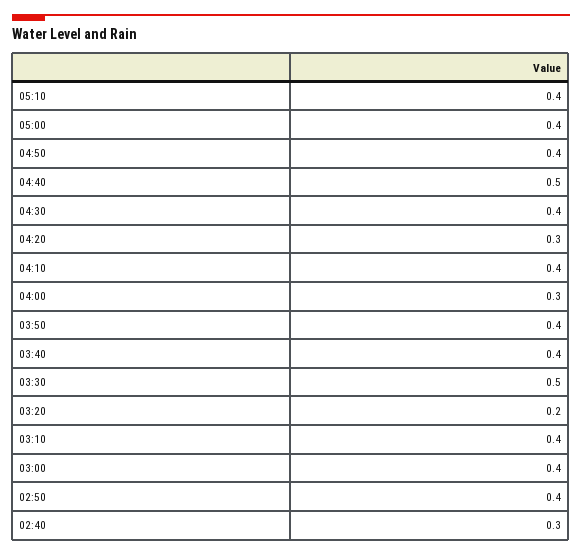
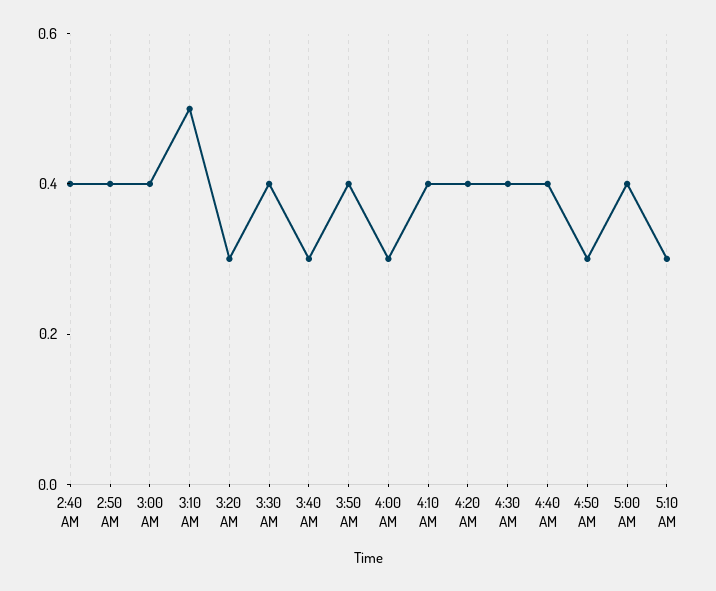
  {
-   "05:10": 0.4,
+   "05:10": 0.3,
    "05:00": 0.4,
-   "04:50": 0.4,
+   "04:50": 0.3,
-   "04:40": 0.5,
+   "04:40": 0.4,
    "04:30": 0.4,
-   "04:20": 0.3,
+   "04:20": 0.4,
    "04:10": 0.4,
    "04:00": 0.3,
    "03:50": 0.4,
-   "03:40": 0.4,
+   "03:40": 0.3,
-   "03:30": 0.5,
+   "03:30": 0.4,
-   "03:20": 0.2,
+   "03:20": 0.3,
-   "03:10": 0.4,
+   "03:10": 0.5,
    "03:00": 0.4,
    "02:50": 0.4,
-   "02:40": 0.3
+   "02:40": 0.4
  }

